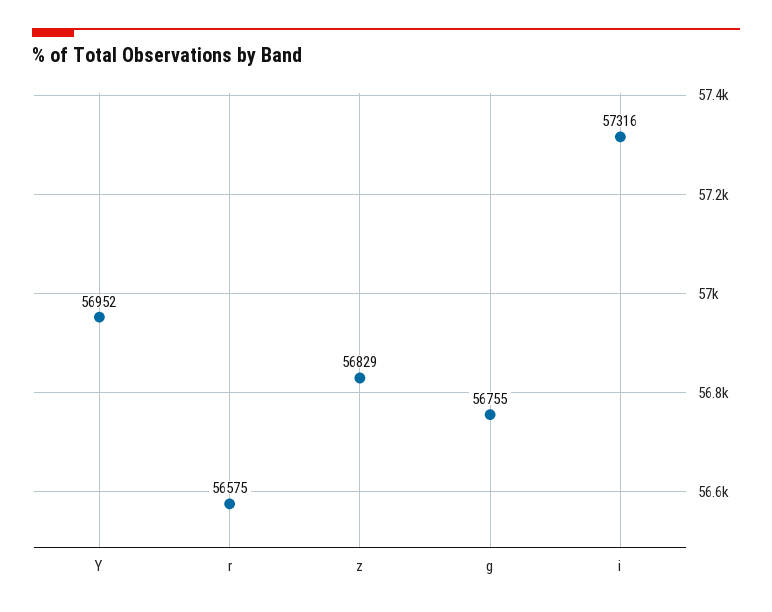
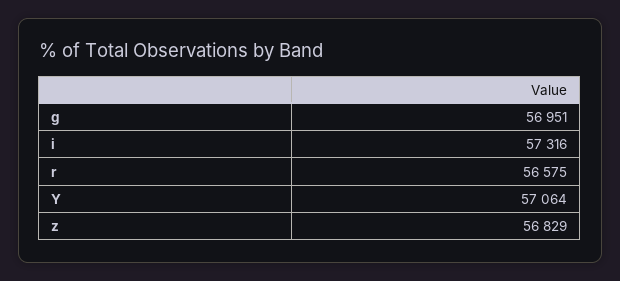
  {
-   "Y": 56952,
+   "Y": 57064,
    "r": 56575,
    "z": 56829,
-   "g": 56755,
+   "g": 56951,
    "i": 57316
  }

